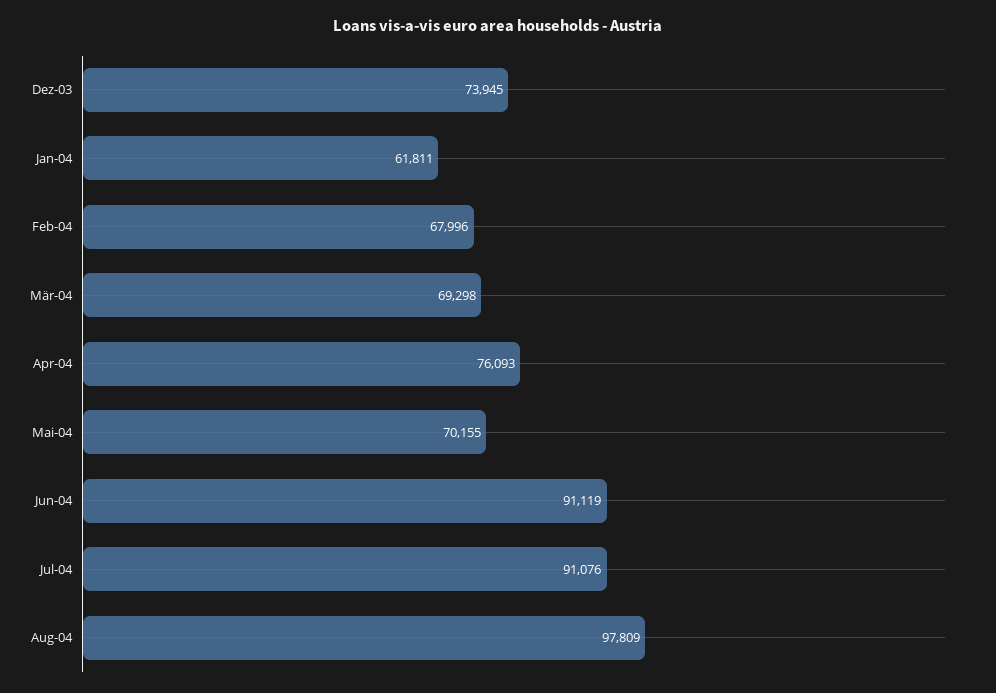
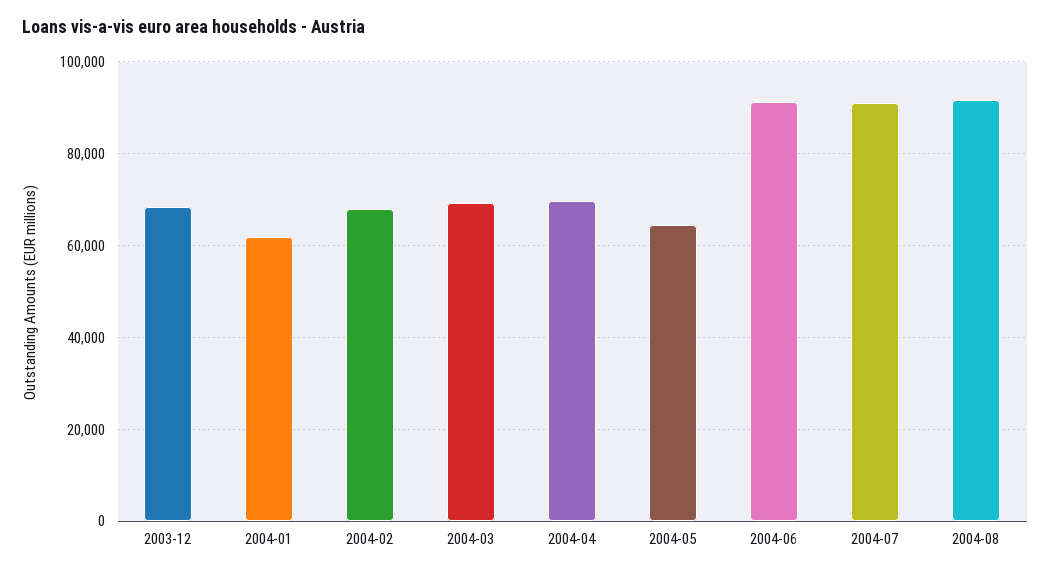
  {
-   "Dez-03": 73945,
+   "Dez-03": 68000,
    "Jan-04": 61811,
    "Feb-04": 67996,
    "Mär-04": 69298,
-   "Apr-04": 76093,
+   "Apr-04": 70000,
-   "Mai-04": 70155,
+   "Mai-04": 64000,
    "Jun-04": 91119,
    "Jul-04": 91076,
-   "Aug-04": 97809
+   "Aug-04": 92000
  }

